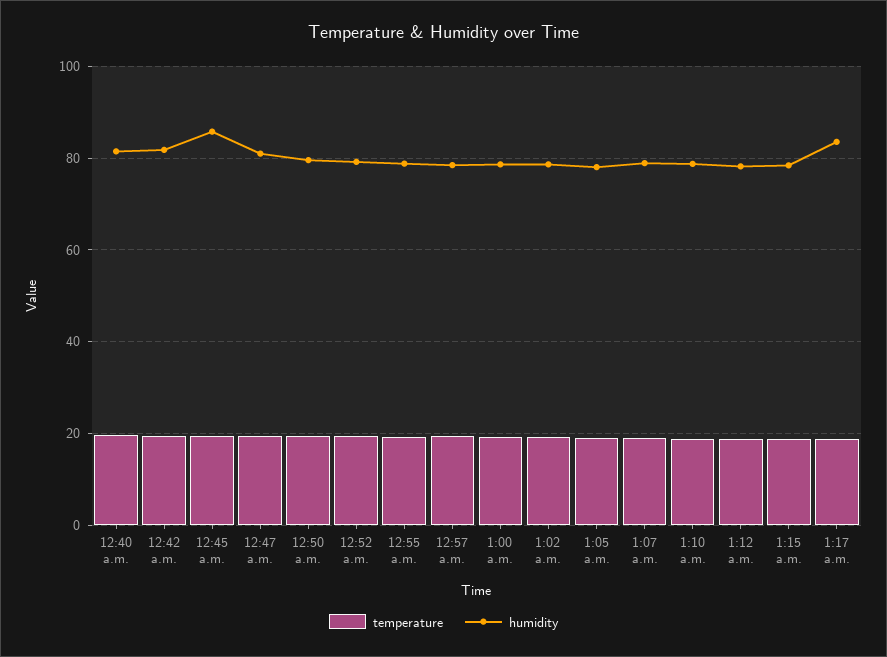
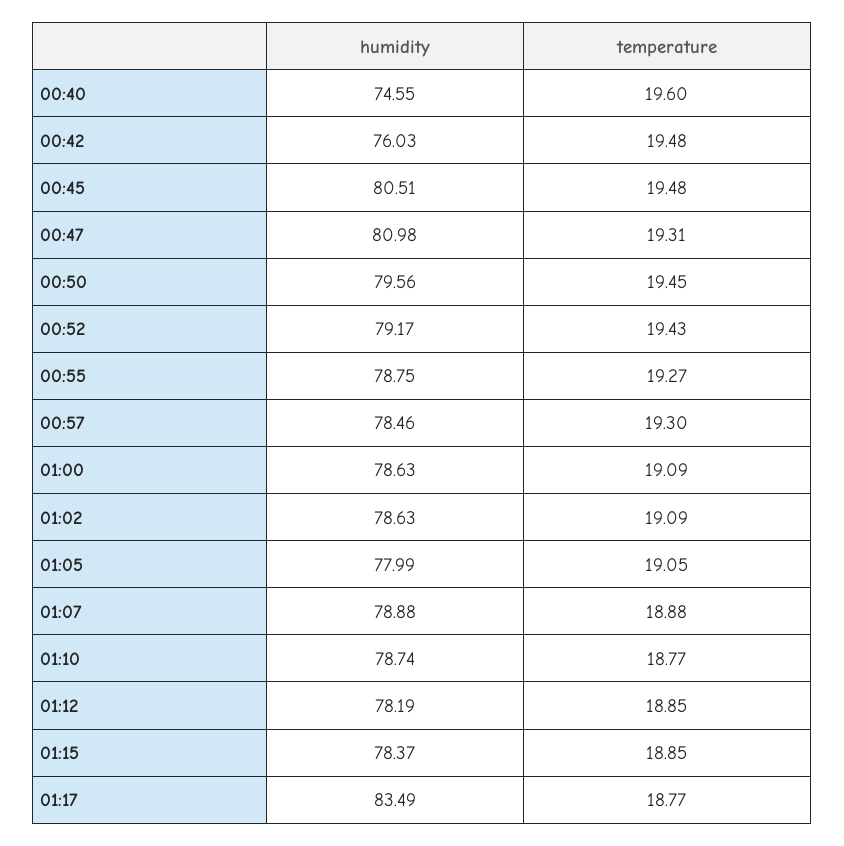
  {
    "temperature": {
      "12:40 a.m.": 19.6,
      "12:42 a.m.": 19.48,
      "12:45 a.m.": 19.48,
      "12:47 a.m.": 19.31,
      "12:50 a.m.": 19.45,
      "12:52 a.m.": 19.43,
      "12:55 a.m.": 19.27,
      "12:57 a.m.": 19.3,
      "1:00 a.m.": 19.09,
      "1:02 a.m.": 19.09,
      "1:05 a.m.": 19.05,
      "1:07 a.m.": 18.88,
      "1:10 a.m.": 18.77,
      "1:12 a.m.": 18.85,
      "1:15 a.m.": 18.85,
      "1:17 a.m.": 18.77
    },
    "humidity": {
-     "12:40 a.m.": 82,
+     "12:40 a.m.": 74.55,
-     "12:42 a.m.": 82,
+     "12:42 a.m.": 76.03,
-     "12:45 a.m.": 86,
+     "12:45 a.m.": 80.51,
      "12:47 a.m.": 80.98,
      "12:50 a.m.": 79.56,
      "12:52 a.m.": 79.17,
      "12:55 a.m.": 78.75,
      "12:57 a.m.": 78.46,
      "1:00 a.m.": 78.63,
      "1:02 a.m.": 78.63,
      "1:05 a.m.": 77.99,
      "1:07 a.m.": 78.88,
      "1:10 a.m.": 78.74,
      "1:12 a.m.": 78.19,
      "1:15 a.m.": 78.37,
      "1:17 a.m.": 83.49
    }
  }

